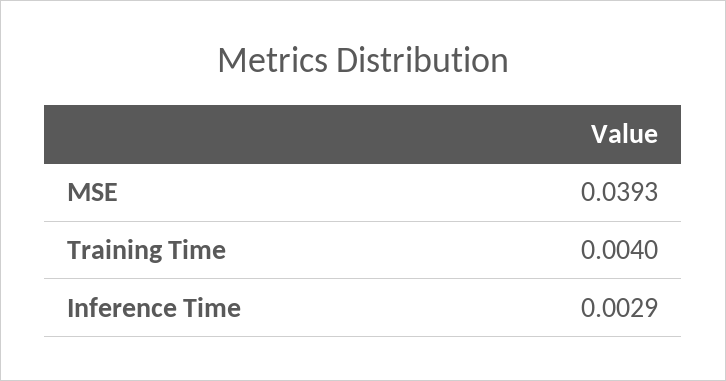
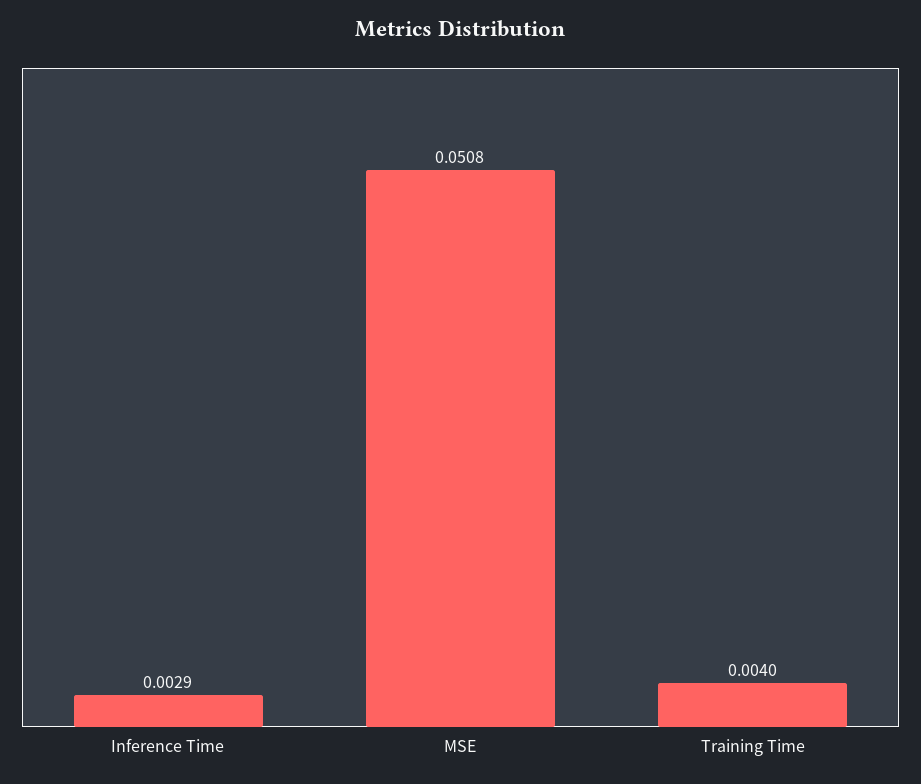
  {
-   "MSE": 0.0393,
+   "MSE": 0.0508,
    "Training Time": 0.004,
    "Inference Time": 0.0029
  }

